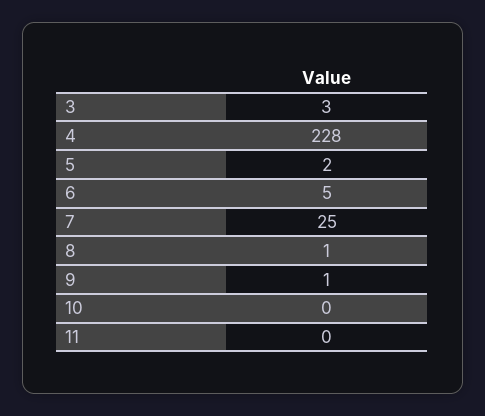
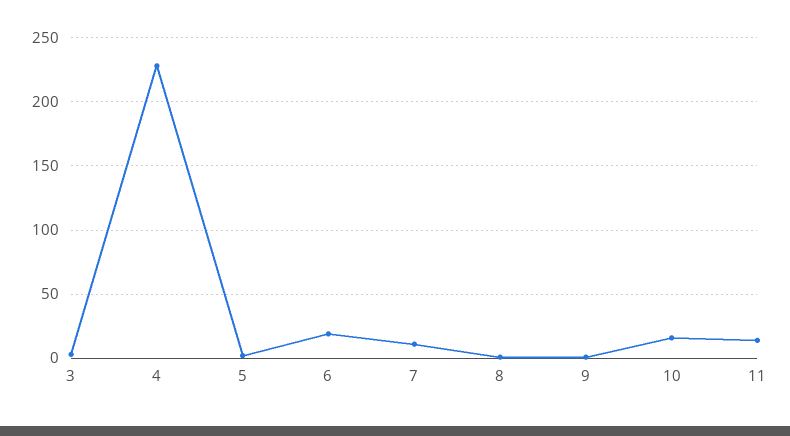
  {
    "3": 3,
    "4": 228,
    "5": 2,
-   "6": 5,
+   "6": 20,
-   "7": 25,
+   "7": 10,
    "8": 1,
    "9": 1,
-   "10": 0,
+   "10": 15,
-   "11": 0
+   "11": 15
  }

